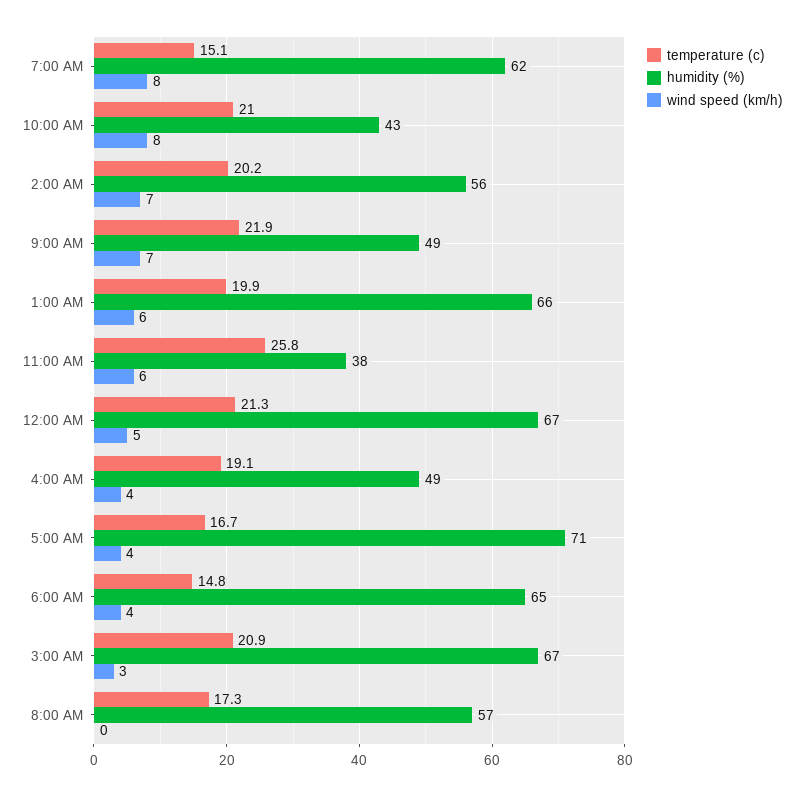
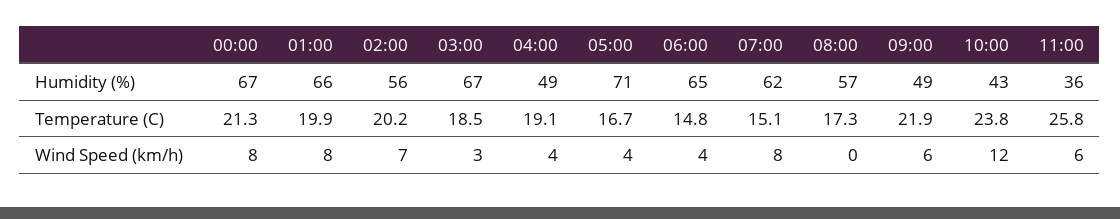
  {
    "temperature (c)": {
      "7:00 AM": 15.1,
-     "10:00 AM": 21,
+     "10:00 AM": 23.8,
      "2:00 AM": 20.2,
      "9:00 AM": 21.9,
      "1:00 AM": 19.9,
      "11:00 AM": 25.8,
      "12:00 AM": 21.3,
      "4:00 AM": 19.1,
      "5:00 AM": 16.7,
      "6:00 AM": 14.8,
-     "3:00 AM": 20.9,
+     "3:00 AM": 18.5,
      "8:00 AM": 17.3
    },
    "humidity (%)": {
      "7:00 AM": 62,
      "10:00 AM": 43,
      "2:00 AM": 56,
      "9:00 AM": 49,
      "1:00 AM": 66,
-     "11:00 AM": 38,
+     "11:00 AM": 36,
      "12:00 AM": 67,
      "4:00 AM": 49,
      "5:00 AM": 71,
      "6:00 AM": 65,
      "3:00 AM": 67,
      "8:00 AM": 57
    },
    "wind speed (km/h)": {
      "7:00 AM": 8,
-     "10:00 AM": 8,
+     "10:00 AM": 12,
      "2:00 AM": 7,
-     "9:00 AM": 7,
+     "9:00 AM": 6,
-     "1:00 AM": 6,
+     "1:00 AM": 8,
      "11:00 AM": 6,
-     "12:00 AM": 5,
+     "12:00 AM": 8,
      "4:00 AM": 4,
      "5:00 AM": 4,
      "6:00 AM": 4,
      "3:00 AM": 3,
      "8:00 AM": 0
    }
  }

